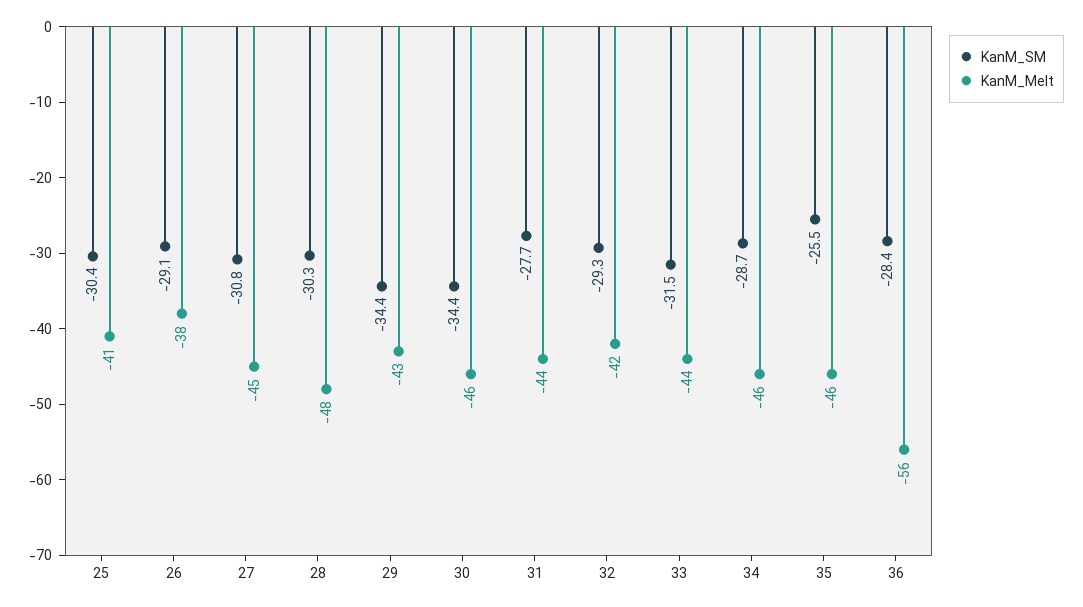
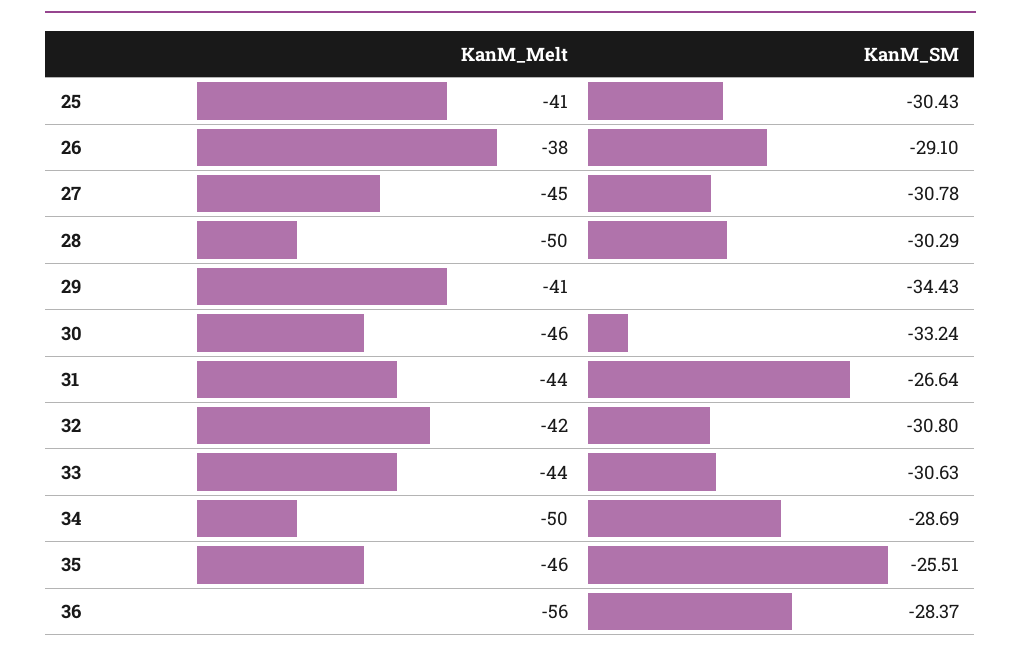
  {
    "KanM_SM": {
      "25": -30.43,
      "26": -29.1,
      "27": -30.78,
      "28": -30.29,
      "29": -34.43,
-     "30": -34.4,
+     "30": -33.24,
-     "31": -27.7,
+     "31": -26.64,
-     "32": -29.3,
+     "32": -30.8,
-     "33": -31.5,
+     "33": -30.63,
      "34": -28.69,
      "35": -25.51,
      "36": -28.37
    },
    "KanM_Melt": {
      "25": -41,
      "26": -38,
      "27": -45,
-     "28": -48,
+     "28": -50,
-     "29": -43,
+     "29": -41,
      "30": -46,
      "31": -44,
      "32": -42,
      "33": -44,
-     "34": -46,
+     "34": -50,
      "35": -46,
      "36": -56
    }
  }

